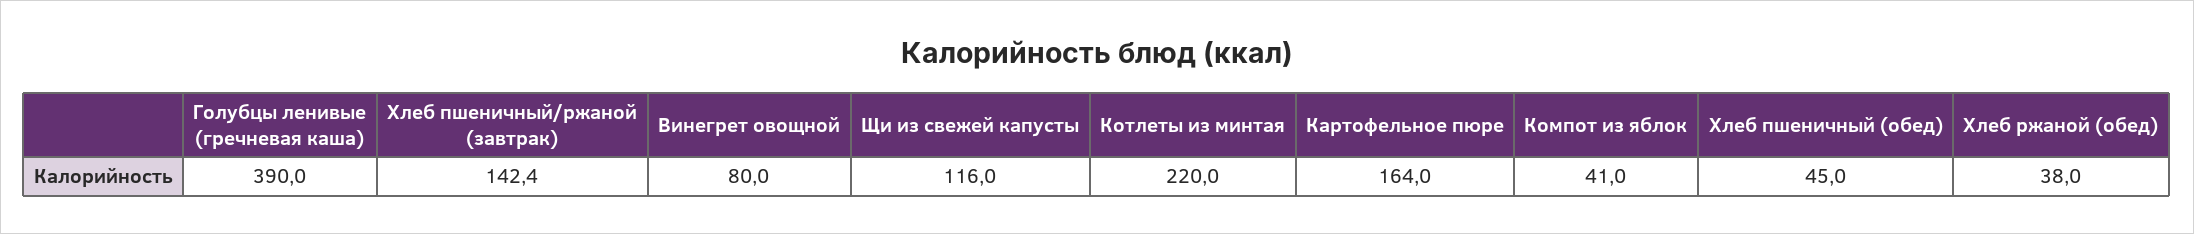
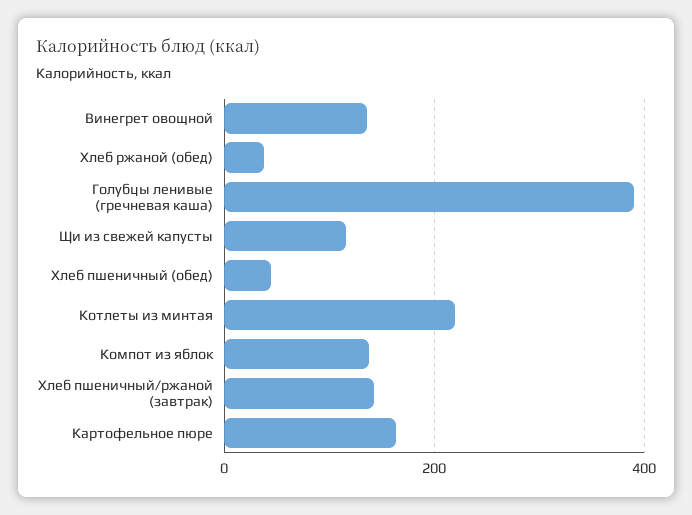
  {
    "Голубцы ленивые (гречневая каша)": 390,
    "Хлеб пшеничный/ржаной (завтрак)": 142.4,
-   "Винегрет овощной": 80,
+   "Винегрет овощной": 140,
    "Щи из свежей капусты": 116,
    "Котлеты из минтая": 220,
    "Картофельное пюре": 164,
-   "Компот из яблок": 41,
+   "Компот из яблок": 140,
    "Хлеб пшеничный (обед)": 45,
    "Хлеб ржаной (обед)": 38
  }

